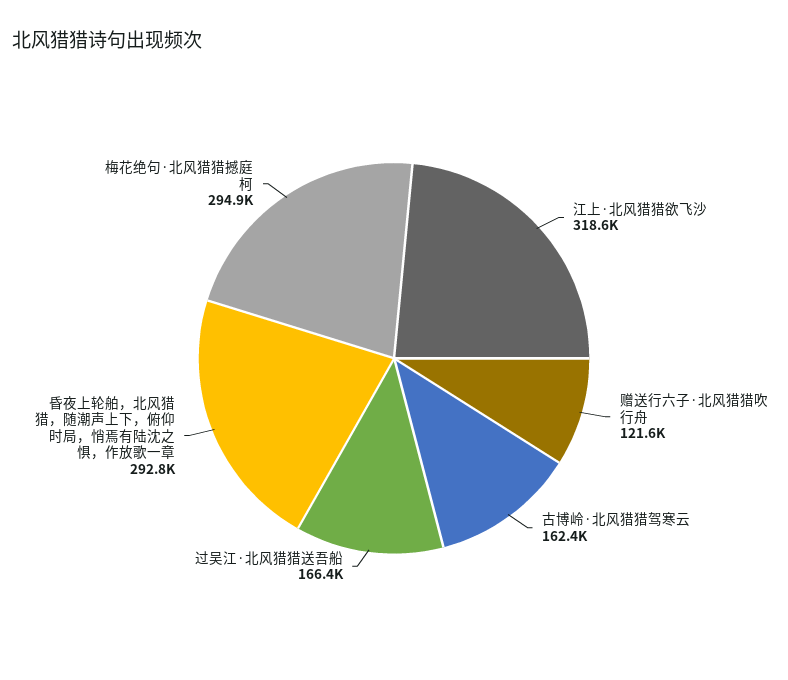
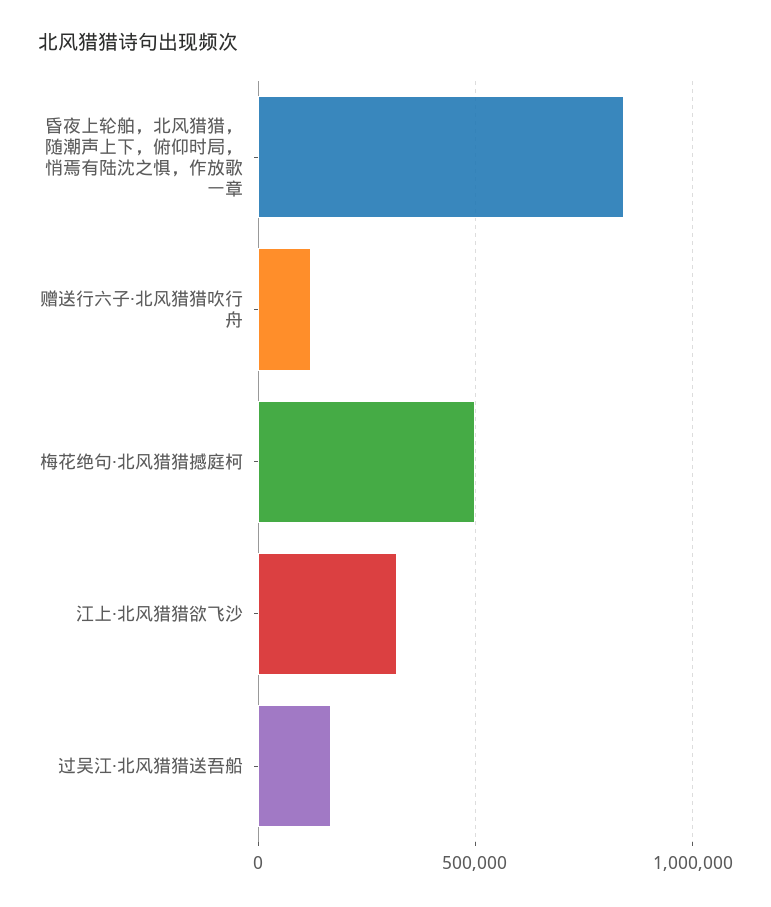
  {
    "江上·北风猎猎欲飞沙": 318600,
    "赠送行六子·北风猎猎吹行舟": 121600,
-   "古博岭·北风猎猎驾寒云": 162400,
    "过吴江·北风猎猎送吾船": 166400,
-   "昏夜上轮舶，北风猎猎，随潮声上下，俯仰时局，悄焉有陆沈之惧，作放歌一章": 292800,
+   "昏夜上轮舶，北风猎猎，随潮声上下，俯仰时局，悄焉有陆沈之惧，作放歌一章": 850000,
-   "梅花绝句·北风猎猎撼庭柯": 294900
+   "梅花绝句·北风猎猎撼庭柯": 500000
  }

